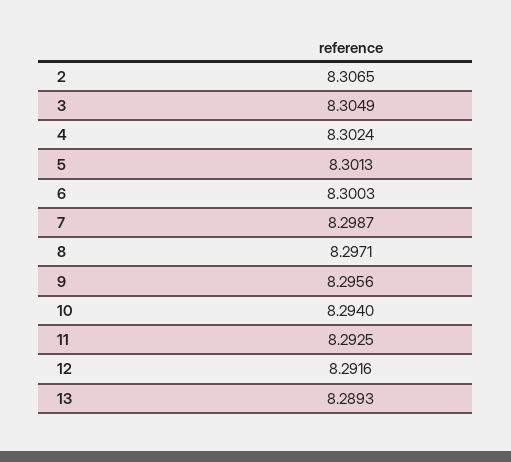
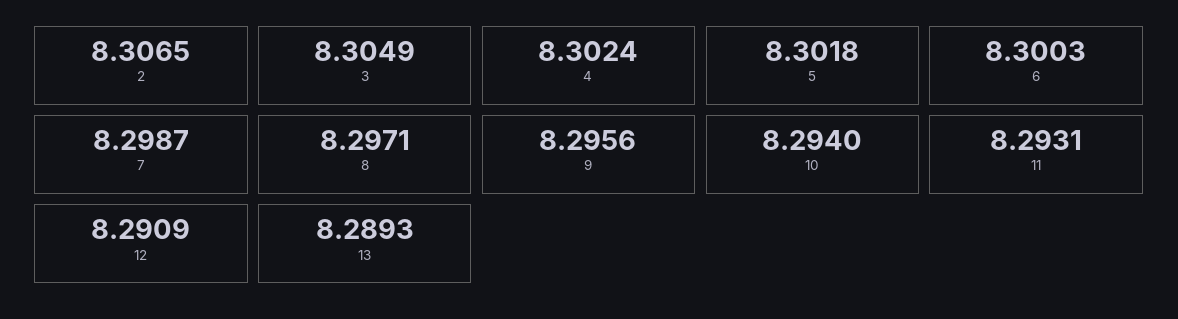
  {
    "2": 8.3065,
    "3": 8.3049,
    "4": 8.3024,
-   "5": 8.3013,
+   "5": 8.3018,
    "6": 8.3003,
    "7": 8.2987,
    "8": 8.2971,
    "9": 8.2956,
    "10": 8.294,
-   "11": 8.2925,
+   "11": 8.2931,
-   "12": 8.2916,
+   "12": 8.2909,
    "13": 8.2893
  }

